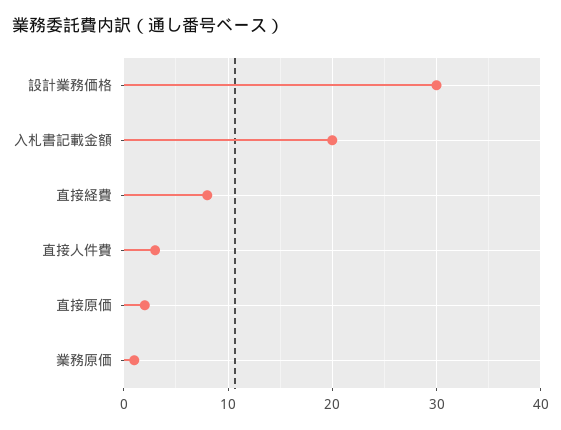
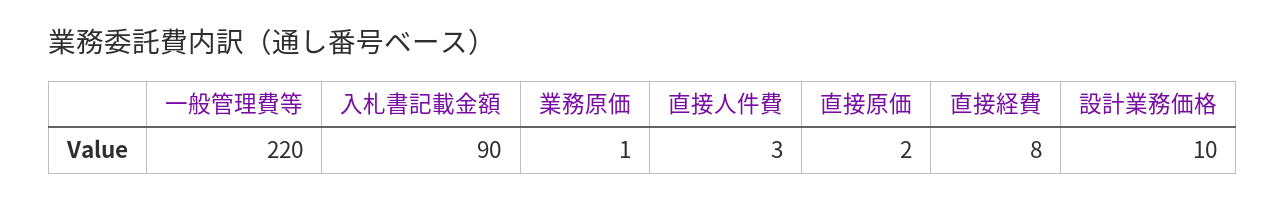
  {
-   "設計業務価格": 30,
+   "設計業務価格": 10,
-   "入札書記載金額": 20,
+   "入札書記載金額": 90,
    "直接経費": 8,
    "直接人件費": 3,
    "直接原価": 2,
-   "業務原価": 1
+   "業務原価": 1,
+   "一般管理費等": 220
  }

